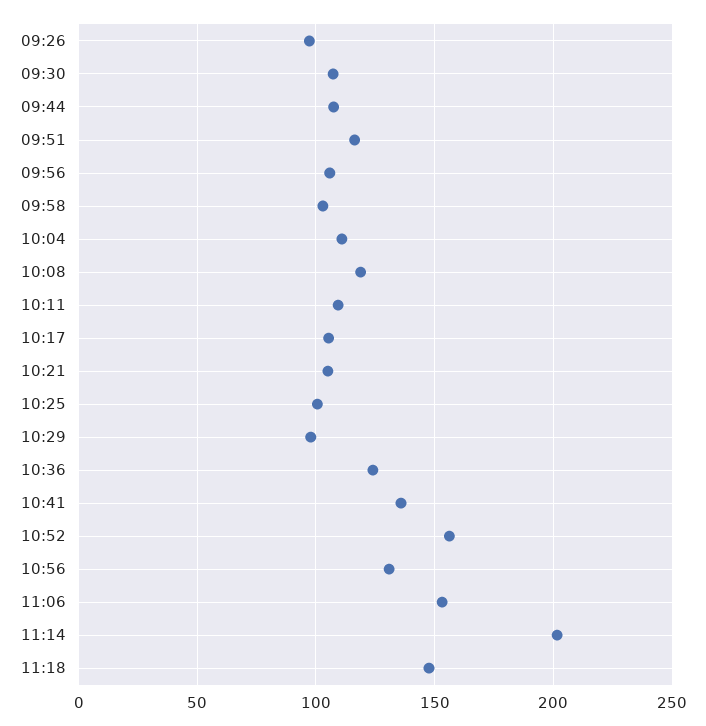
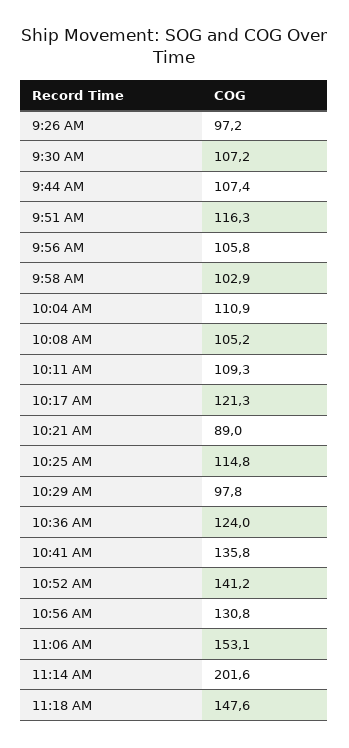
  {
    "09:26": 97.2,
    "09:30": 107.2,
    "09:44": 107.4,
    "09:51": 116.3,
    "09:56": 105.8,
    "09:58": 102.9,
    "10:04": 110.9,
-   "10:08": 120,
+   "10:08": 105.2,
    "10:11": 109.3,
-   "10:17": 105,
+   "10:17": 121.3,
-   "10:21": 105,
+   "10:21": 89,
-   "10:25": 100,
+   "10:25": 114.8,
    "10:29": 97.8,
    "10:36": 124,
    "10:41": 135.8,
-   "10:52": 155,
+   "10:52": 141.2,
    "10:56": 130.8,
    "11:06": 153.1,
    "11:14": 201.6,
    "11:18": 147.6
  }

